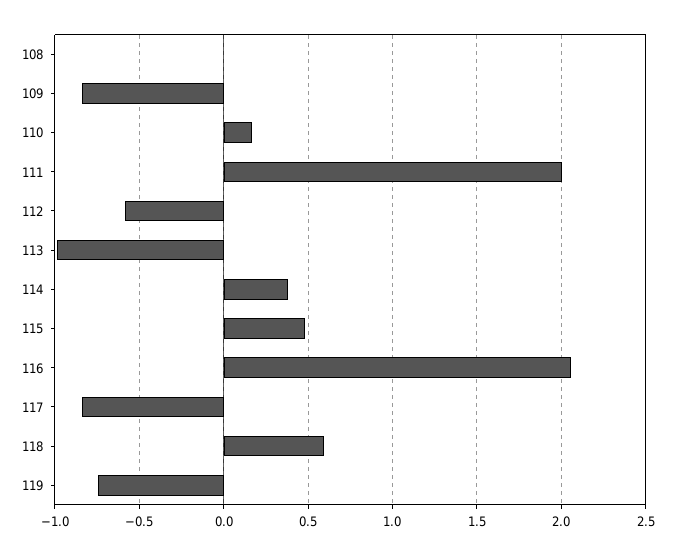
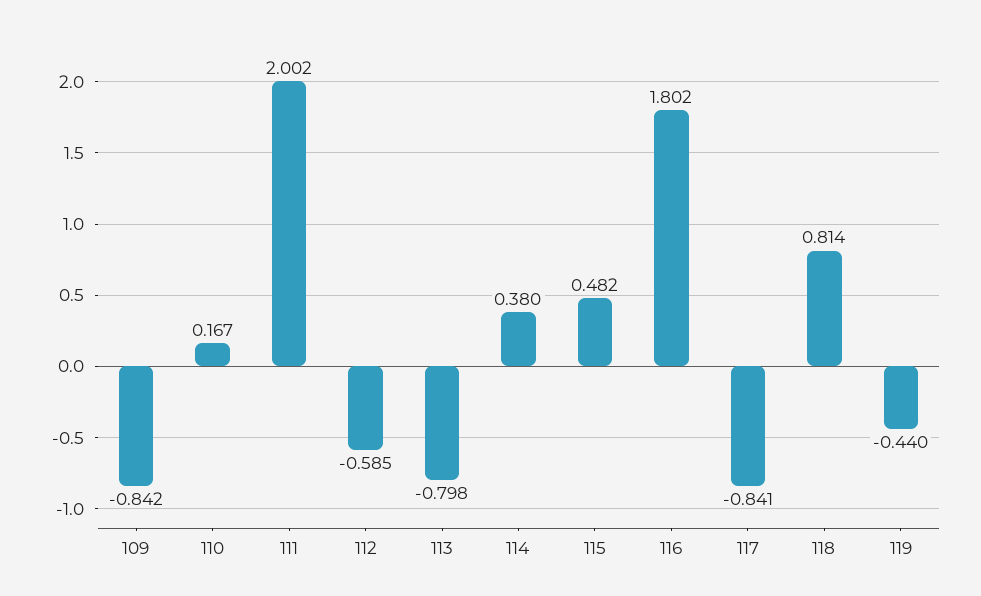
  {
-   "108": 0,
    "109": -0.842,
    "110": 0.167,
    "111": 2.002,
    "112": -0.585,
-   "113": -1,
+   "113": -0.798,
    "114": 0.38,
    "115": 0.482,
-   "116": 2.05,
+   "116": 1.802,
    "117": -0.841,
-   "118": 0.6,
+   "118": 0.814,
-   "119": -0.75
+   "119": -0.44
  }

